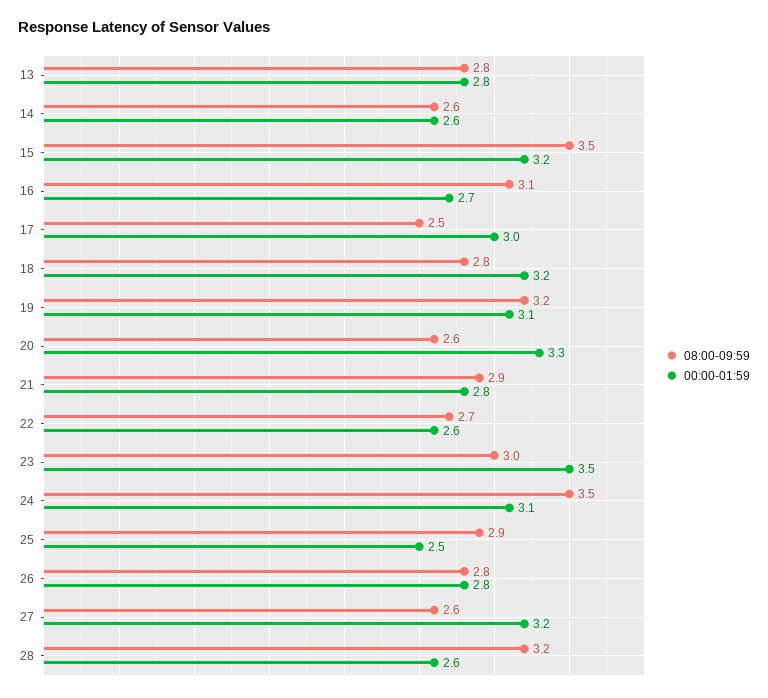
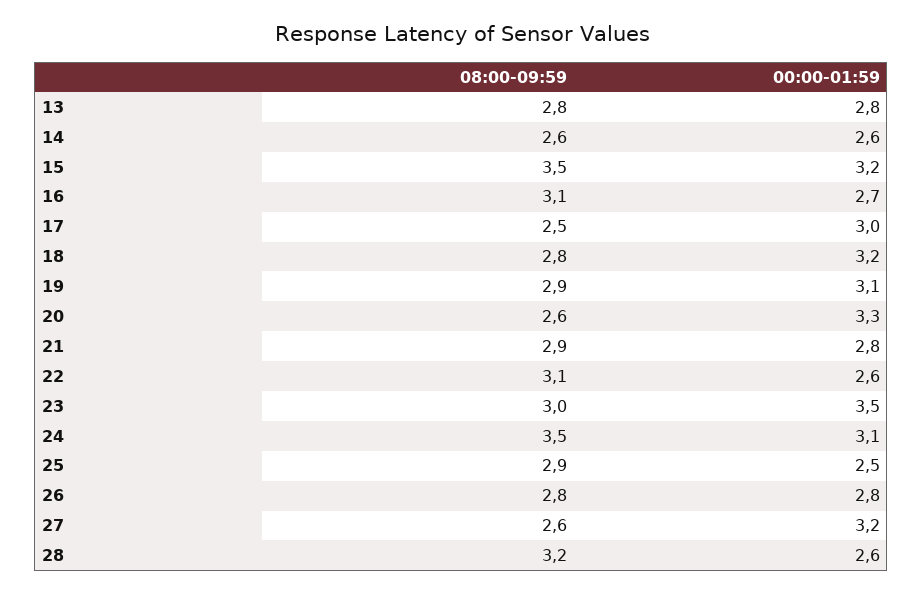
  {
    "08:00-09:59": {
      "13": 2.8,
      "14": 2.6,
      "15": 3.5,
      "16": 3.1,
      "17": 2.5,
      "18": 2.8,
-     "19": 3.2,
+     "19": 2.9,
      "20": 2.6,
      "21": 2.9,
-     "22": 2.7,
+     "22": 3.1,
      "23": 3,
      "24": 3.5,
      "25": 2.9,
      "26": 2.8,
      "27": 2.6,
      "28": 3.2
    },
    "00:00-01:59": {
      "13": 2.8,
      "14": 2.6,
      "15": 3.2,
      "16": 2.7,
      "17": 3,
      "18": 3.2,
      "19": 3.1,
      "20": 3.3,
      "21": 2.8,
      "22": 2.6,
      "23": 3.5,
      "24": 3.1,
      "25": 2.5,
      "26": 2.8,
      "27": 3.2,
      "28": 2.6
    }
  }

